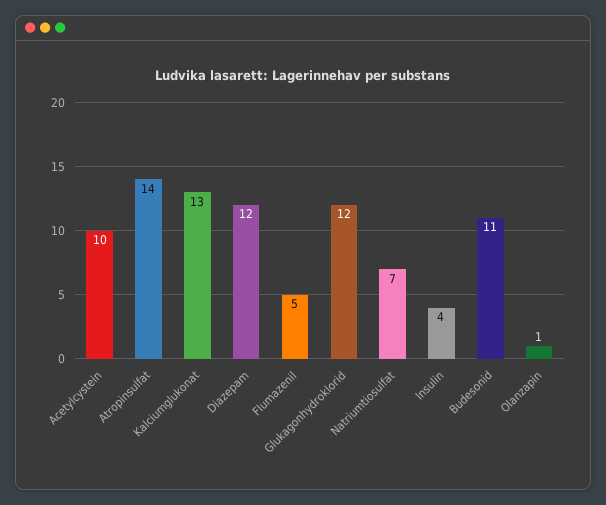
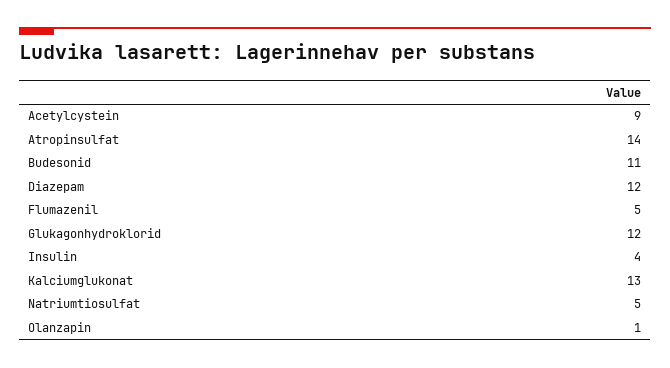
  {
-   "Acetylcystein": 10,
+   "Acetylcystein": 9,
    "Atropinsulfat": 14,
    "Kalciumglukonat": 13,
    "Diazepam": 12,
    "Flumazenil": 5,
    "Glukagonhydroklorid": 12,
-   "Natriumtiosulfat": 7,
+   "Natriumtiosulfat": 5,
    "Insulin": 4,
    "Budesonid": 11,
    "Olanzapin": 1
  }

